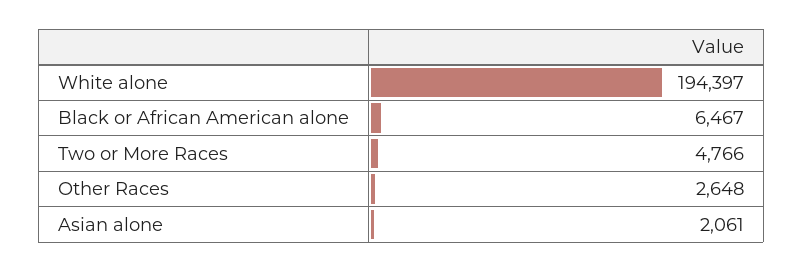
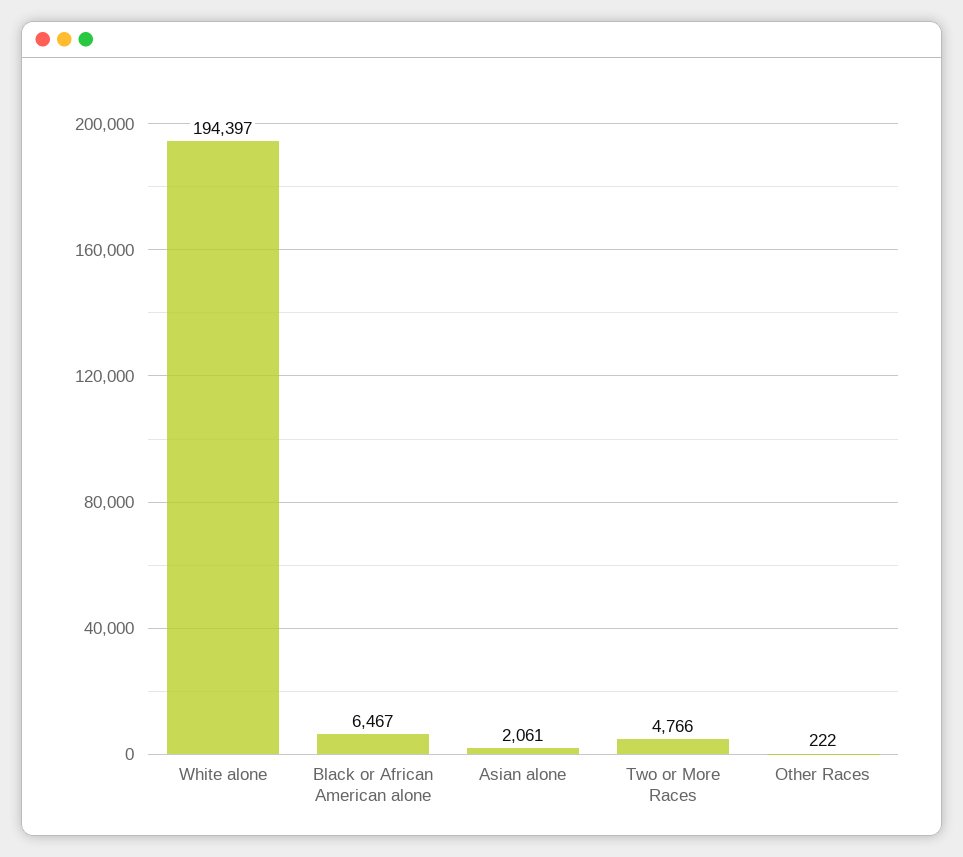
  {
    "White alone": 194397,
    "Black or African American alone": 6467,
    "Two or More Races": 4766,
-   "Other Races": 2648,
+   "Other Races": 222,
    "Asian alone": 2061
  }

